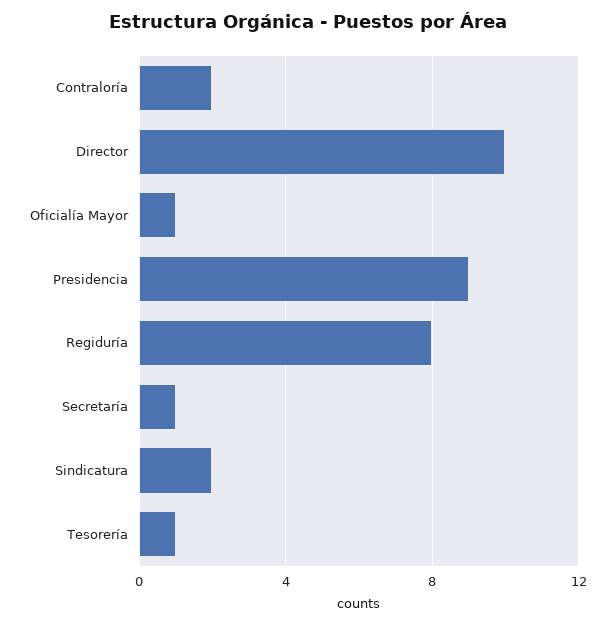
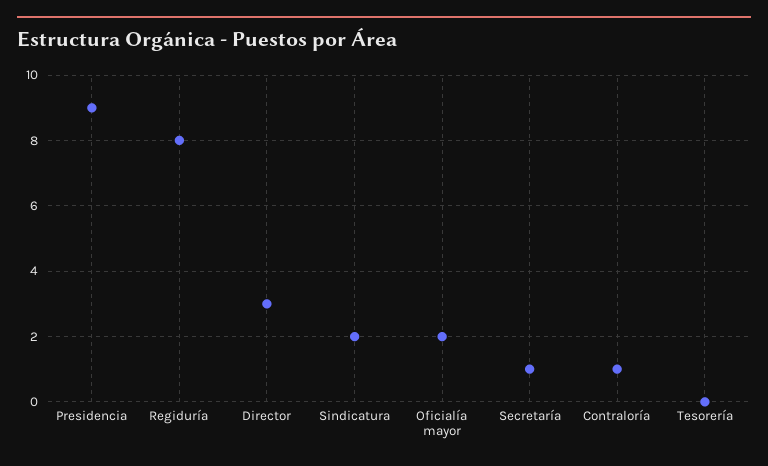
  {
-   "Contraloría": 2,
+   "Contraloría": 1,
-   "Director": 10,
+   "Director": 3,
-   "Oficialía Mayor": 1,
+   "Oficialía Mayor": 2,
    "Presidencia": 9,
    "Regiduría": 8,
    "Secretaría": 1,
    "Sindicatura": 2,
-   "Tesorería": 1
+   "Tesorería": 0
  }

